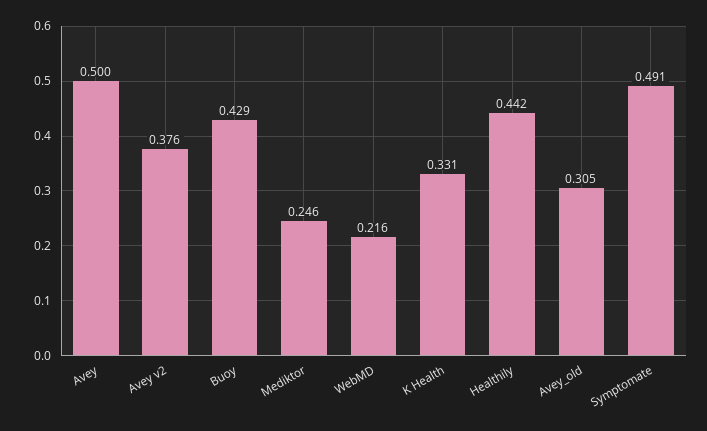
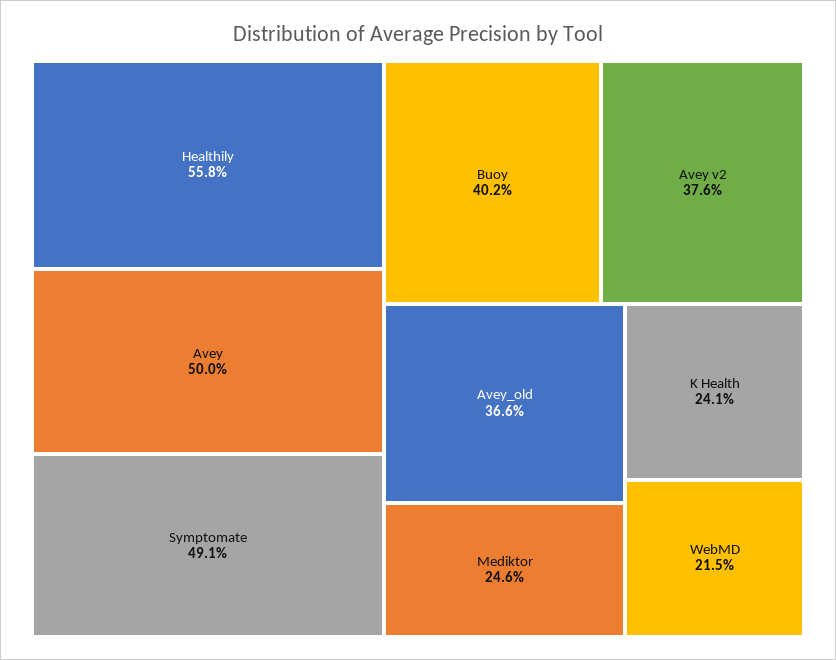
  {
    "Avey": 0.5,
    "Avey v2": 0.376,
-   "Buoy": 0.429,
+   "Buoy": 0.402,
    "Mediktor": 0.246,
-   "WebMD": 0.216,
+   "WebMD": 0.215,
-   "K Health": 0.331,
+   "K Health": 0.241,
-   "Healthily": 0.442,
+   "Healthily": 0.558,
-   "Avey_old": 0.305,
+   "Avey_old": 0.366,
    "Symptomate": 0.491
  }

